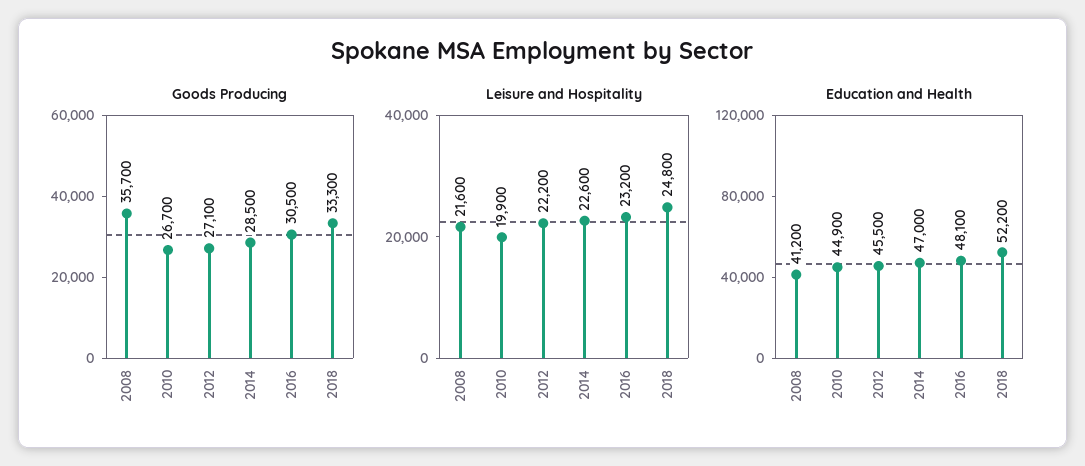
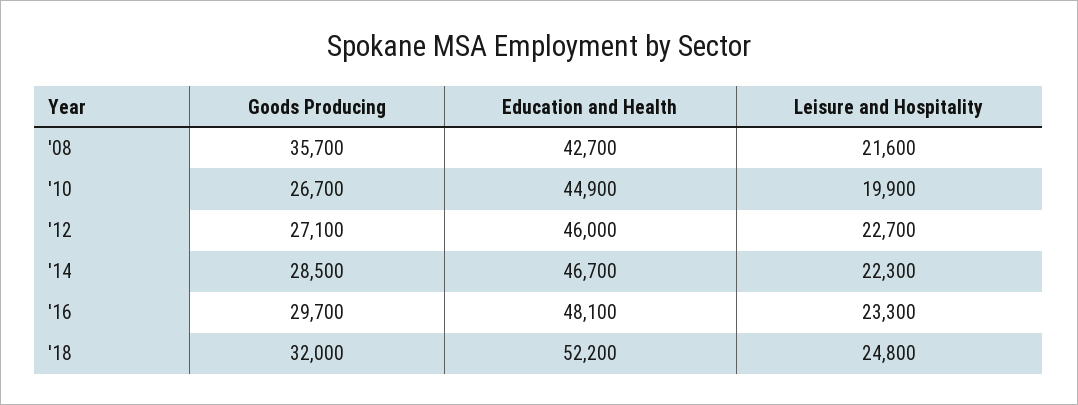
  {
    "Goods Producing": {
      "2008": 35700,
      "2010": 26700,
      "2012": 27100,
      "2014": 28500,
-     "2016": 30500,
+     "2016": 29700,
-     "2018": 33300
+     "2018": 32000
    },
    "Leisure and Hospitality": {
      "2008": 21600,
      "2010": 19900,
-     "2012": 22200,
+     "2012": 22700,
-     "2014": 22600,
+     "2014": 22300,
-     "2016": 23200,
+     "2016": 23300,
      "2018": 24800
    },
    "Education and Health": {
-     "2008": 41200,
+     "2008": 42700,
      "2010": 44900,
-     "2012": 45500,
+     "2012": 46000,
-     "2014": 47000,
+     "2014": 46700,
      "2016": 48100,
      "2018": 52200
    }
  }

